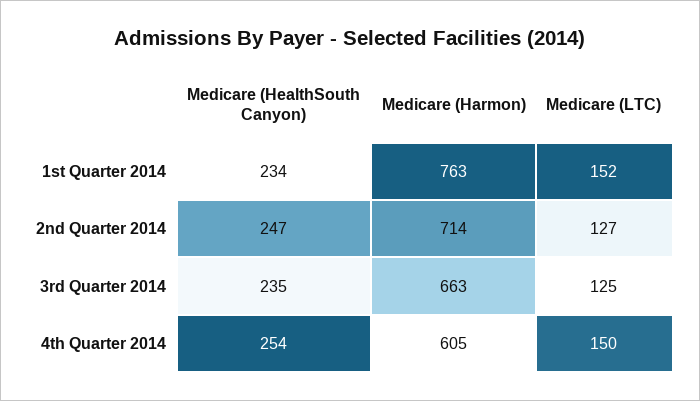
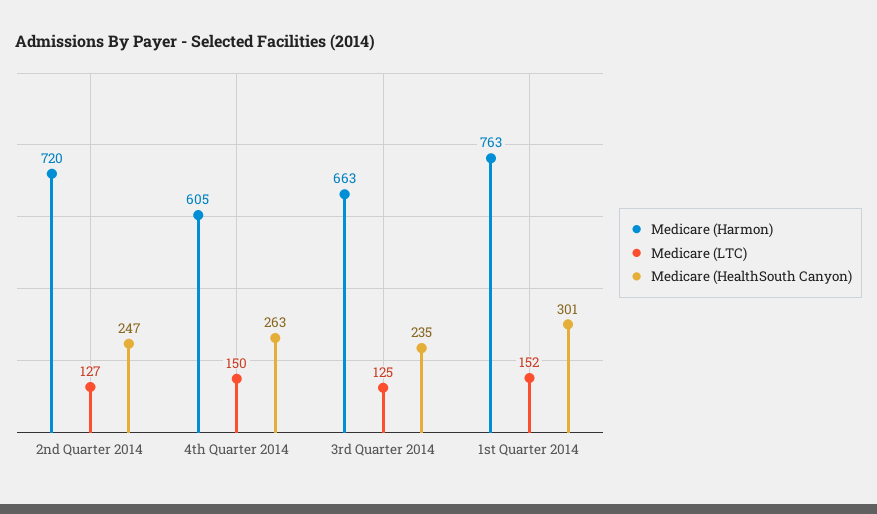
  {
    "Medicare (HealthSouth Canyon)": {
-     "1st Quarter 2014": 234,
+     "1st Quarter 2014": 301,
      "2nd Quarter 2014": 247,
      "3rd Quarter 2014": 235,
-     "4th Quarter 2014": 254
+     "4th Quarter 2014": 263
    },
    "Medicare (Harmon)": {
      "1st Quarter 2014": 763,
-     "2nd Quarter 2014": 714,
+     "2nd Quarter 2014": 720,
      "3rd Quarter 2014": 663,
      "4th Quarter 2014": 605
    },
    "Medicare (LTC)": {
      "1st Quarter 2014": 152,
      "2nd Quarter 2014": 127,
      "3rd Quarter 2014": 125,
      "4th Quarter 2014": 150
    }
  }

